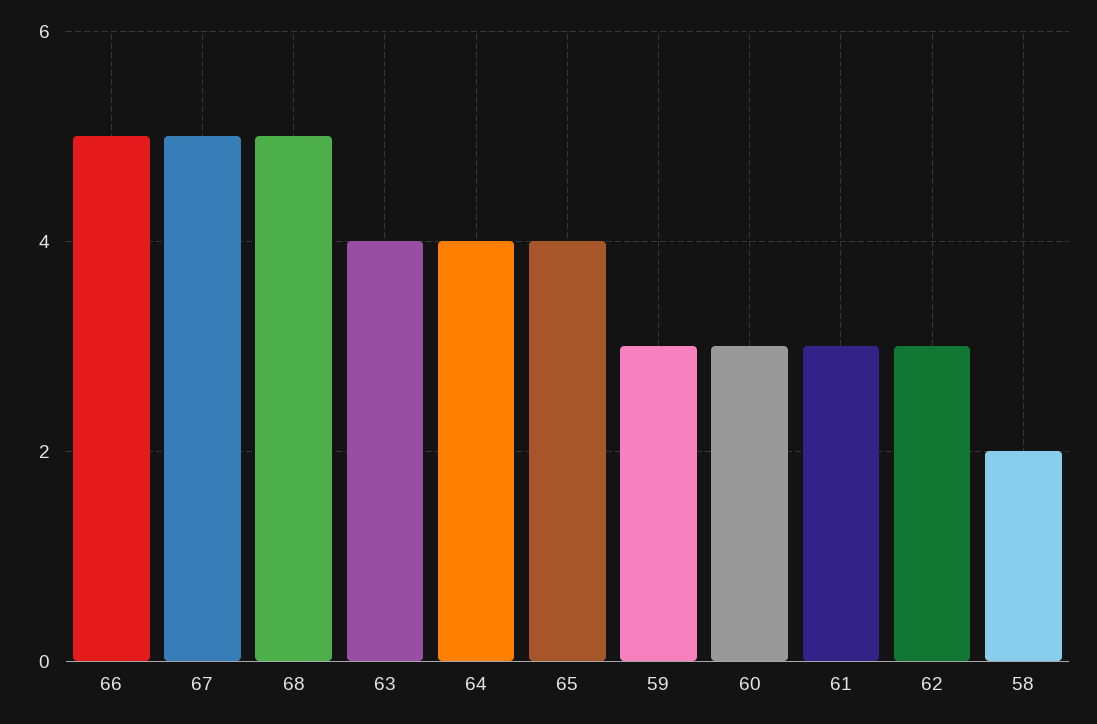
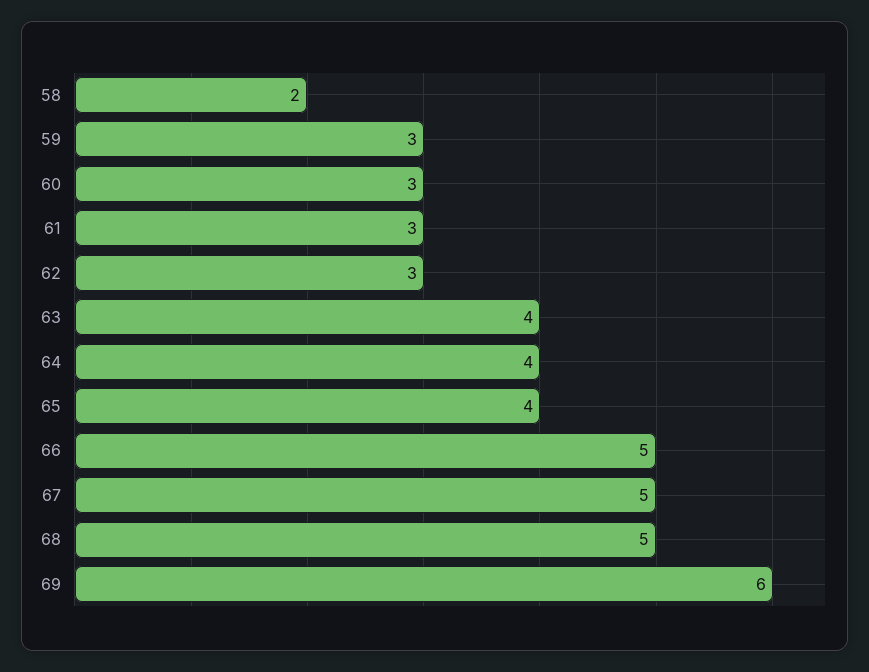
  {
    "66": 5,
    "67": 5,
    "68": 5,
    "63": 4,
    "64": 4,
    "65": 4,
    "59": 3,
    "60": 3,
    "61": 3,
    "62": 3,
-   "58": 2
+   "58": 2,
+   "69": 6
  }

